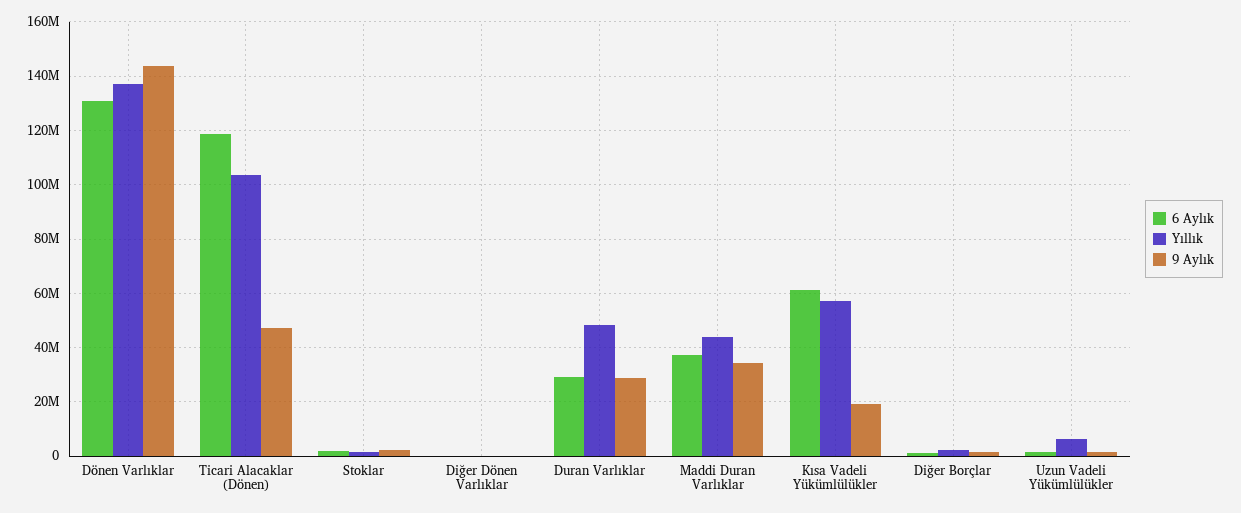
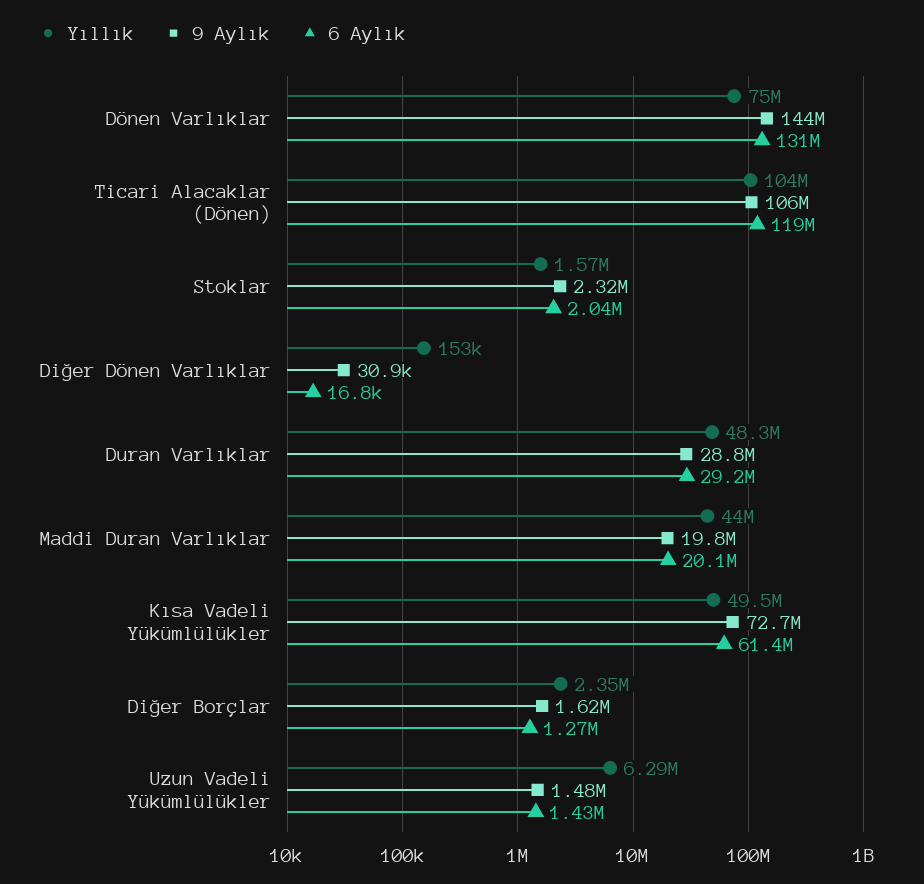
  {
    "6 Aylık": {
      "Dönen Varlıklar": 131000000,
      "Ticari Alacaklar (Dönen)": 119000000,
      "Stoklar": 2040000,
      "Diğer Dönen Varlıklar": 16800,
      "Duran Varlıklar": 29200000,
-     "Maddi Duran Varlıklar": 37500000,
+     "Maddi Duran Varlıklar": 20100000,
      "Kısa Vadeli Yükümlülükler": 61400000,
      "Diğer Borçlar": 1270000,
      "Uzun Vadeli Yükümlülükler": 1430000
    },
    "Yıllık": {
-     "Dönen Varlıklar": 137500000,
+     "Dönen Varlıklar": 75000000,
      "Ticari Alacaklar (Dönen)": 104000000,
      "Stoklar": 1570000,
      "Diğer Dönen Varlıklar": 153000,
      "Duran Varlıklar": 48300000,
      "Maddi Duran Varlıklar": 44000000,
-     "Kısa Vadeli Yükümlülükler": 57500000,
+     "Kısa Vadeli Yükümlülükler": 49500000,
      "Diğer Borçlar": 2350000,
      "Uzun Vadeli Yükümlülükler": 6290000
    },
    "9 Aylık": {
      "Dönen Varlıklar": 144000000,
-     "Ticari Alacaklar (Dönen)": 47500000,
+     "Ticari Alacaklar (Dönen)": 106000000,
      "Stoklar": 2320000,
      "Diğer Dönen Varlıklar": 30900,
      "Duran Varlıklar": 28800000,
-     "Maddi Duran Varlıklar": 35000000,
+     "Maddi Duran Varlıklar": 19800000,
-     "Kısa Vadeli Yükümlülükler": 20000000,
+     "Kısa Vadeli Yükümlülükler": 72700000,
      "Diğer Borçlar": 1620000,
      "Uzun Vadeli Yükümlülükler": 1480000
    }
  }

